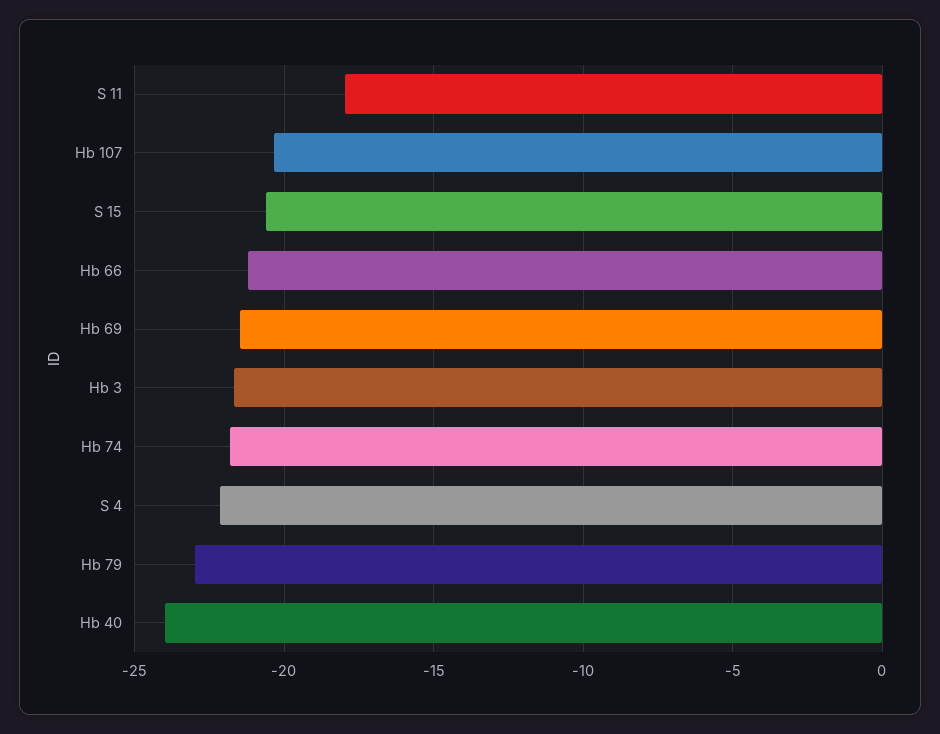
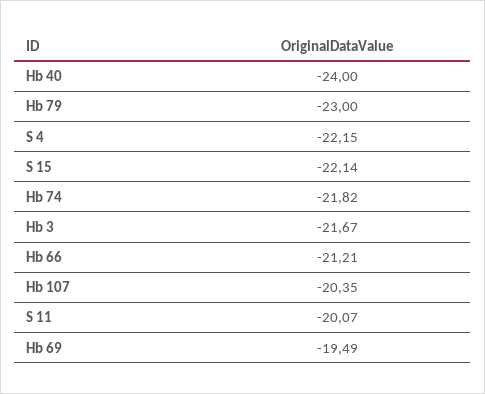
  {
-   "S 11": -18,
+   "S 11": -20.07,
    "Hb 107": -20.35,
-   "S 15": -20.5,
+   "S 15": -22.14,
    "Hb 66": -21.21,
-   "Hb 69": -21.5,
+   "Hb 69": -19.49,
    "Hb 3": -21.67,
    "Hb 74": -21.82,
    "S 4": -22.15,
    "Hb 79": -23,
    "Hb 40": -24
  }

